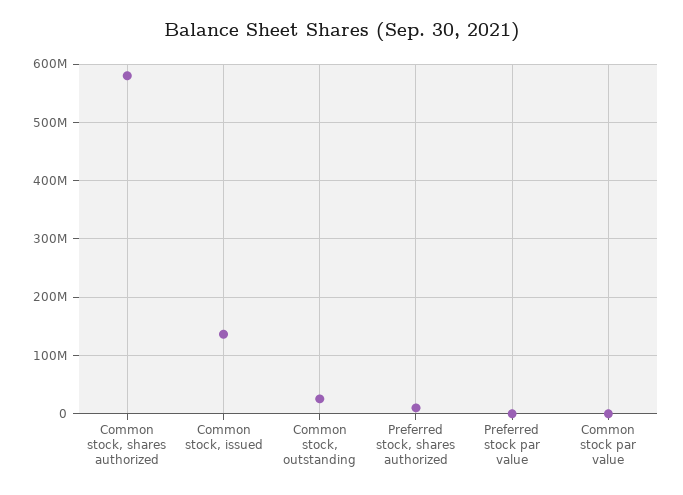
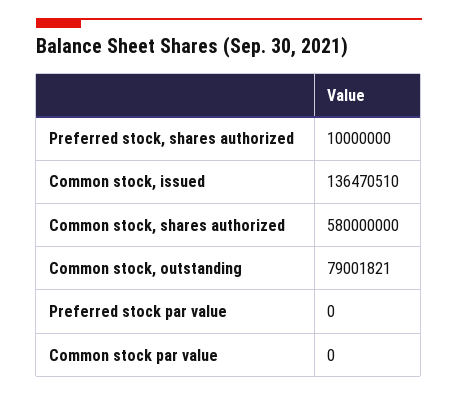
  {
    "Common stock, shares authorized": 580000000,
    "Common stock, issued": 136470510,
-   "Common stock, outstanding": 20000000,
+   "Common stock, outstanding": 79001821,
    "Preferred stock, shares authorized": 10000000,
    "Preferred stock par value": 0,
    "Common stock par value": 0
  }

